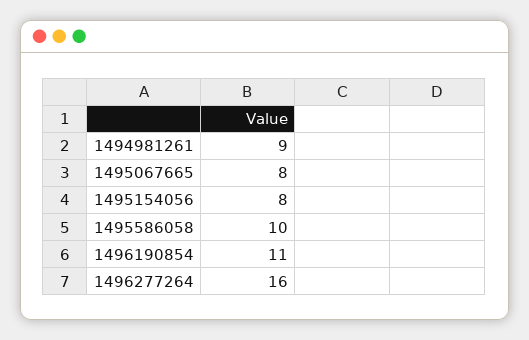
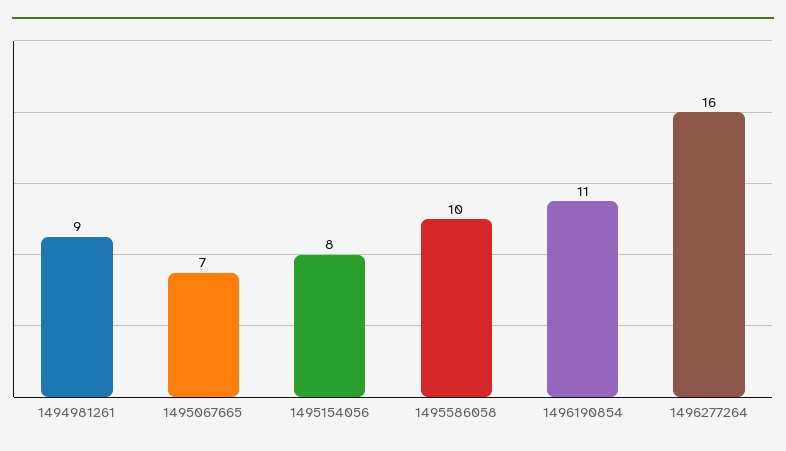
  {
    "1494981261": 9,
-   "1495067665": 8,
+   "1495067665": 7,
    "1495154056": 8,
    "1495586058": 10,
    "1496190854": 11,
    "1496277264": 16
  }

